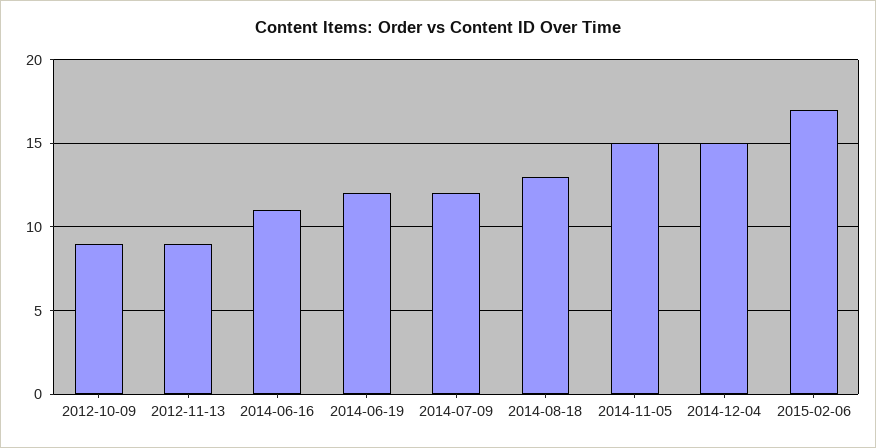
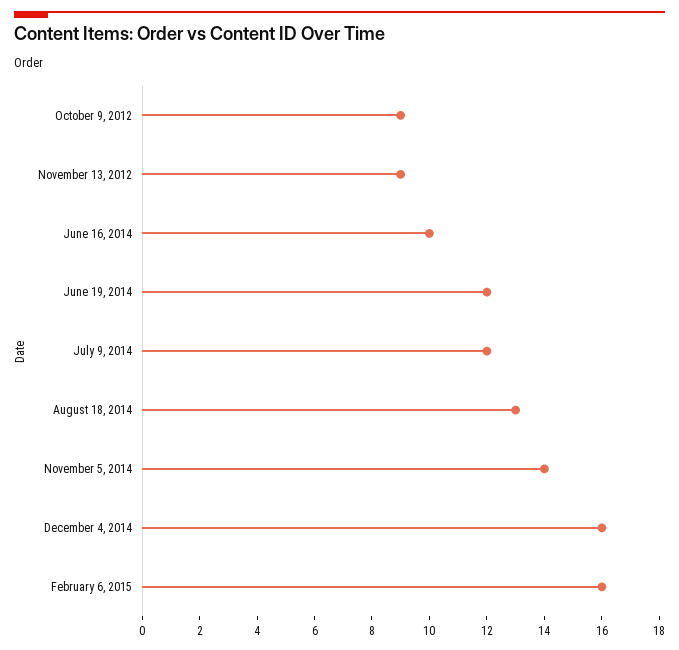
  {
    "2012-10-09": 9,
    "2012-11-13": 9,
-   "2014-06-16": 11,
+   "2014-06-16": 10,
    "2014-06-19": 12,
    "2014-07-09": 12,
    "2014-08-18": 13,
-   "2014-11-05": 15,
+   "2014-11-05": 14,
-   "2014-12-04": 15,
+   "2014-12-04": 16,
-   "2015-02-06": 17
+   "2015-02-06": 16
  }

